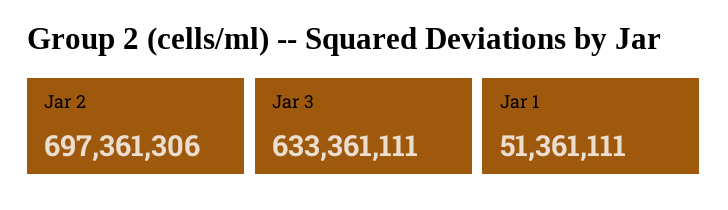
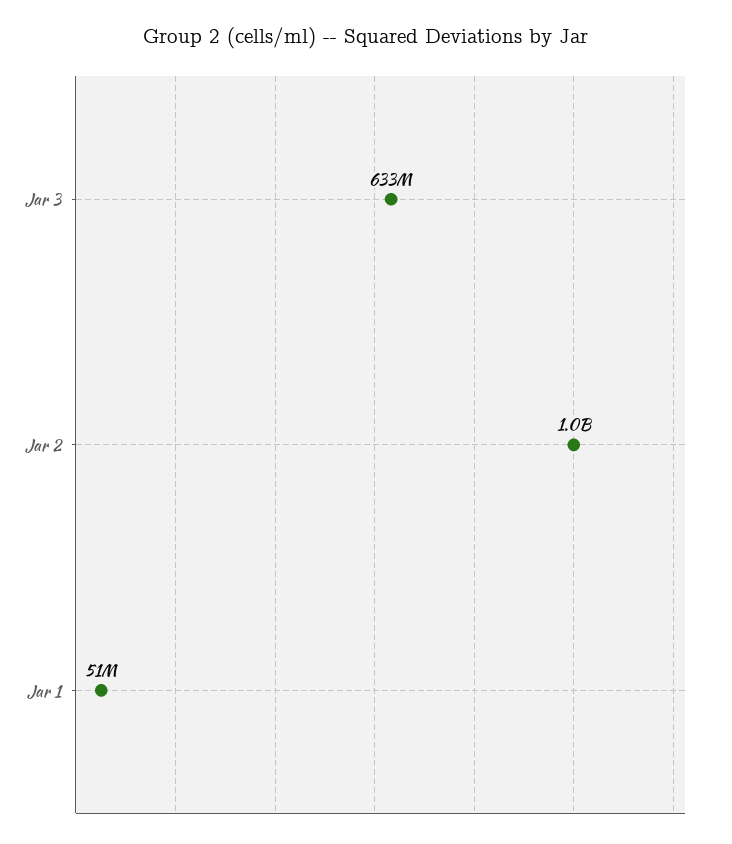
  {
-   "Jar 2": 697361306,
+   "Jar 2": 1000000000,
    "Jar 3": 633361111,
    "Jar 1": 51361111
  }

